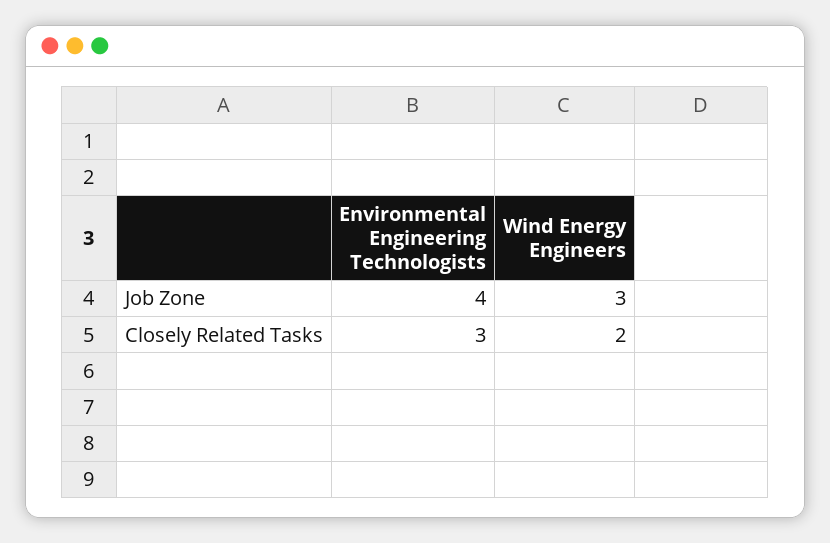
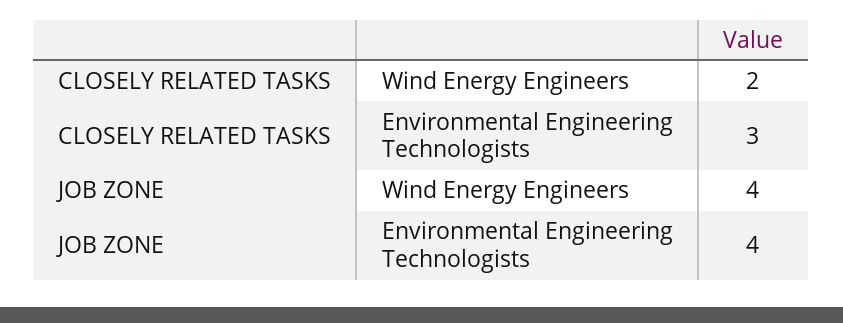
  {
    "Environmental Engineering Technologists": {
      "Job Zone": 4,
      "Closely Related Tasks": 3
    },
    "Wind Energy Engineers": {
-     "Job Zone": 3,
+     "Job Zone": 4,
      "Closely Related Tasks": 2
    }
  }

